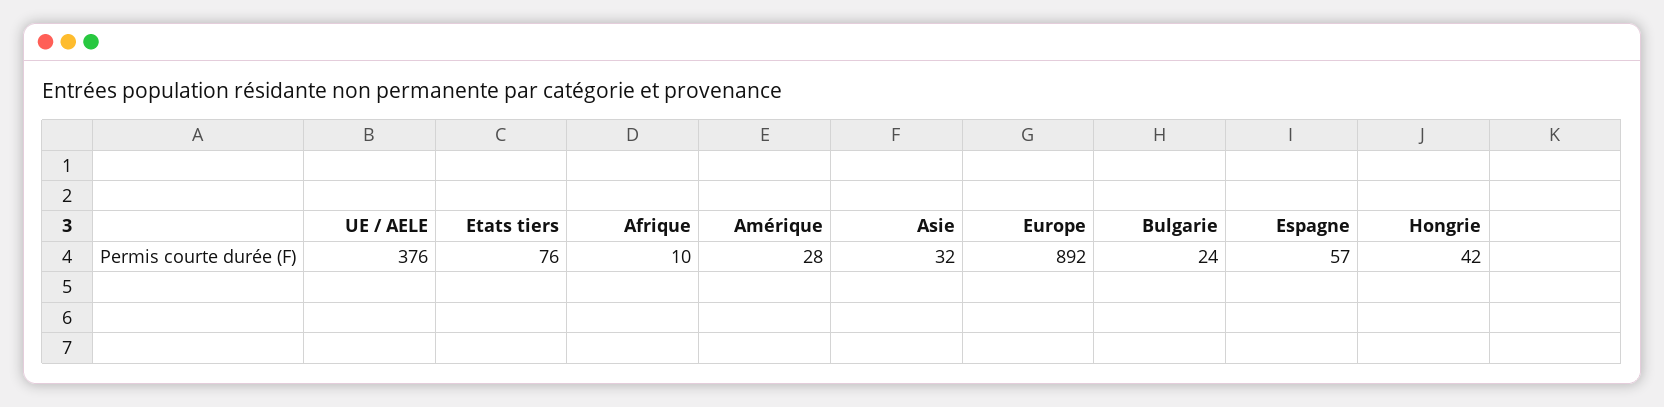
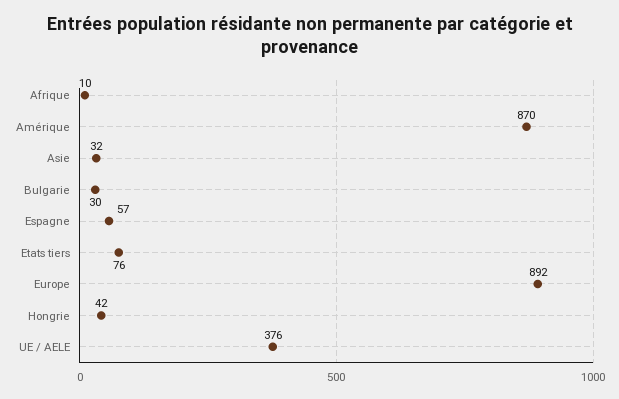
  {
    "UE / AELE": 376,
    "Etats tiers": 76,
    "Afrique": 10,
-   "Amérique": 28,
+   "Amérique": 870,
    "Asie": 32,
    "Europe": 892,
-   "Bulgarie": 24,
+   "Bulgarie": 30,
    "Espagne": 57,
    "Hongrie": 42
  }

